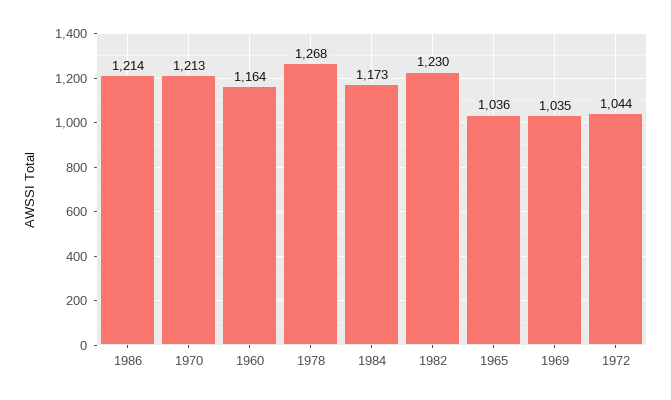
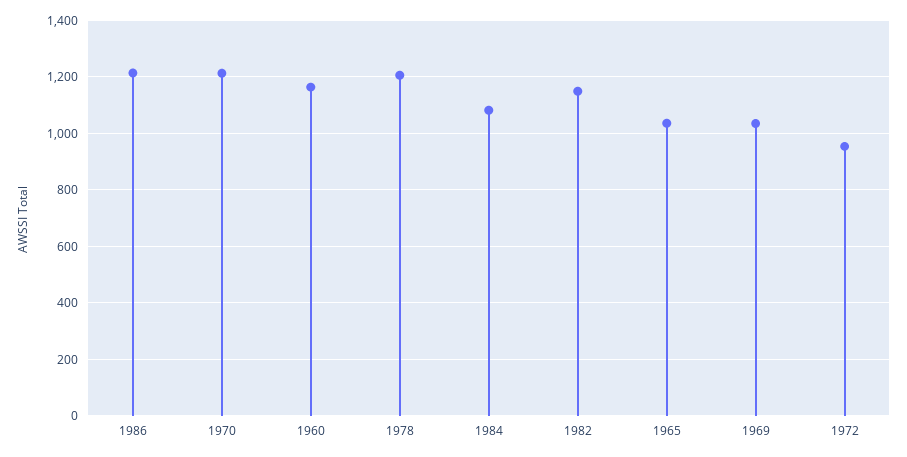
  {
    "1986": 1214,
    "1970": 1213,
    "1960": 1164,
-   "1978": 1268,
+   "1978": 1200,
-   "1984": 1173,
+   "1984": 1075,
-   "1982": 1230,
+   "1982": 1150,
    "1965": 1036,
    "1969": 1035,
-   "1972": 1044
+   "1972": 950
  }

